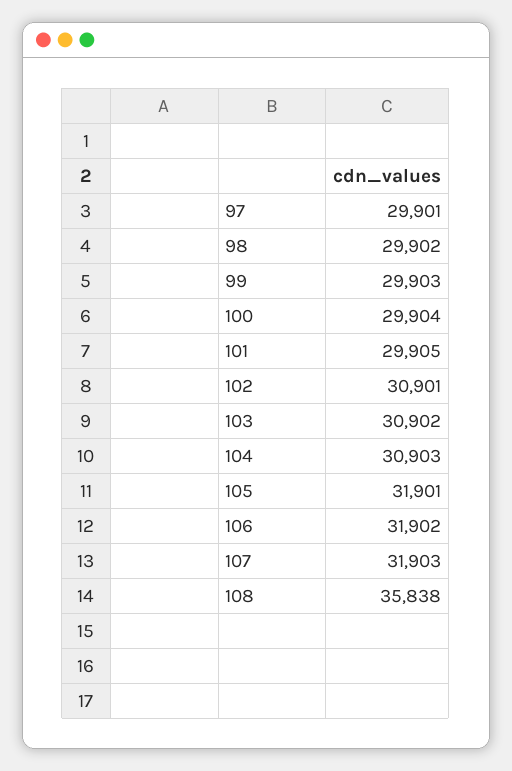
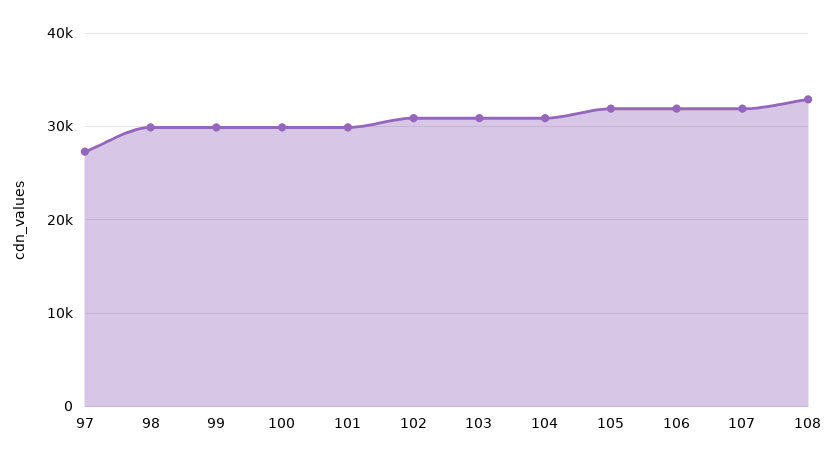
  {
-   "97": 29901,
+   "97": 27000,
    "98": 29902,
    "99": 29903,
    "100": 29904,
    "101": 29905,
    "102": 30901,
    "103": 30902,
    "104": 30903,
    "105": 31901,
    "106": 31902,
    "107": 31903,
-   "108": 35838
+   "108": 33000
  }

